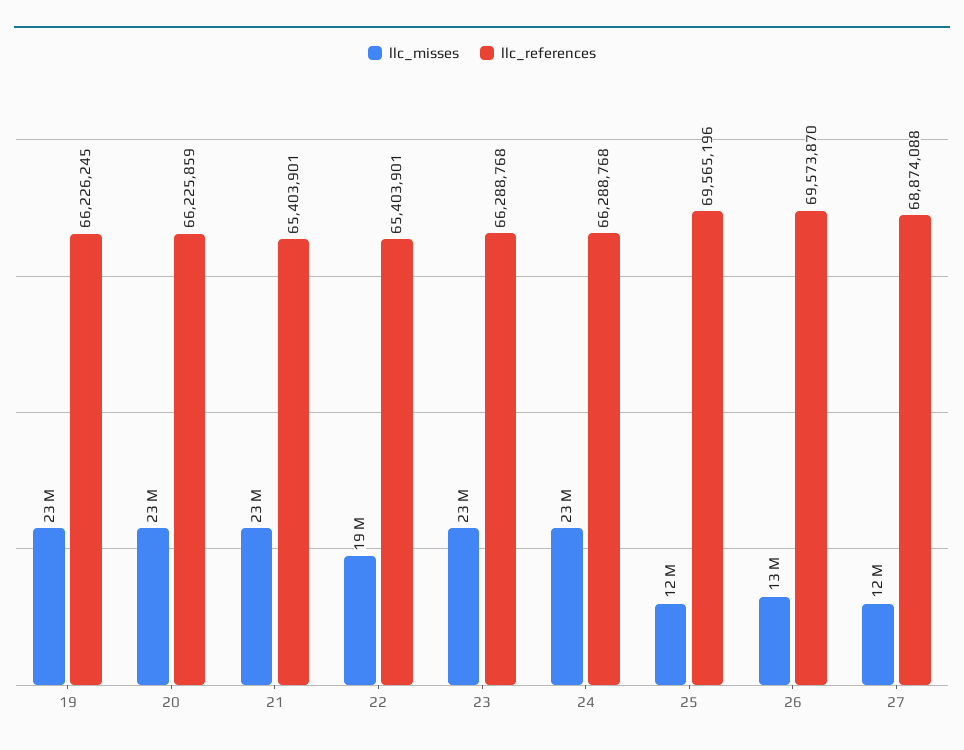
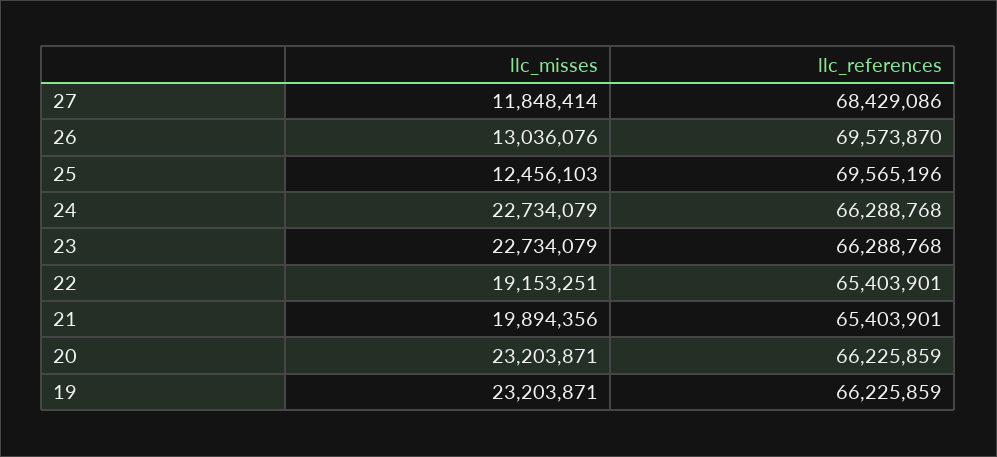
  {
    "llc_misses": {
      "19": 23203871,
      "20": 23203871,
-     "21": 23000000,
+     "21": 19894356,
      "22": 19153251,
      "23": 22734079,
      "24": 22734079,
      "25": 12456103,
      "26": 13036076,
      "27": 11848414
    },
    "llc_references": {
-     "19": 66226245,
+     "19": 66225859,
      "20": 66225859,
      "21": 65403901,
      "22": 65403901,
      "23": 66288768,
      "24": 66288768,
      "25": 69565196,
      "26": 69573870,
-     "27": 68874088
+     "27": 68429086
    }
  }

